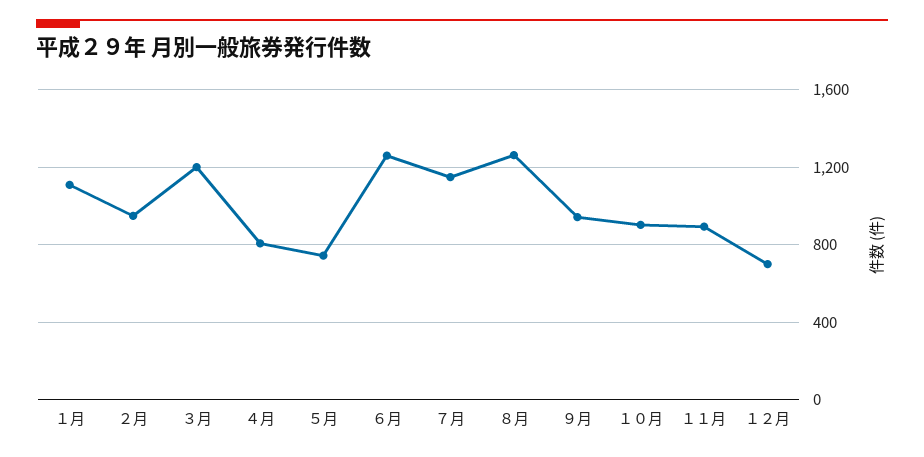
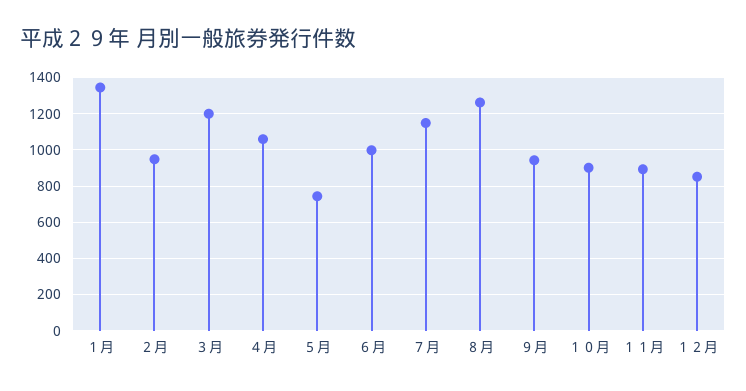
  {
-   "１月": 1100,
+   "１月": 1350,
    "２月": 950,
    "３月": 1200,
-   "４月": 800,
+   "４月": 1050,
    "５月": 750,
-   "６月": 1250,
+   "６月": 1000,
    "７月": 1150,
    "８月": 1250,
    "９月": 950,
    "１０月": 900,
    "１１月": 900,
-   "１２月": 700
+   "１２月": 850
  }

